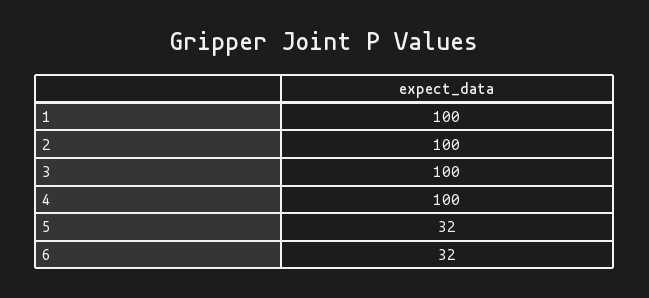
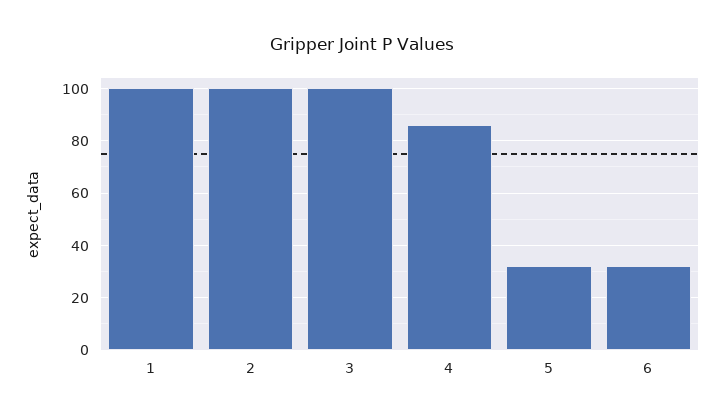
  {
    "1": 100,
    "2": 100,
    "3": 100,
-   "4": 100,
+   "4": 85,
    "5": 32,
    "6": 32
  }

